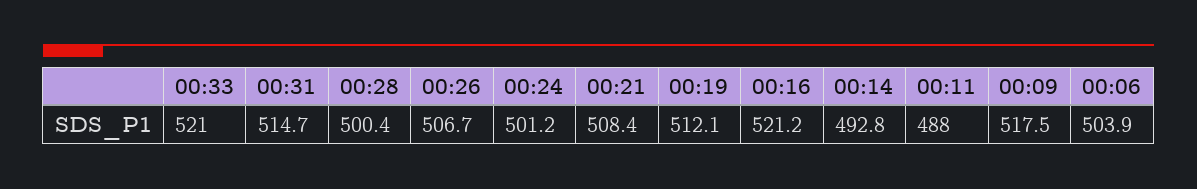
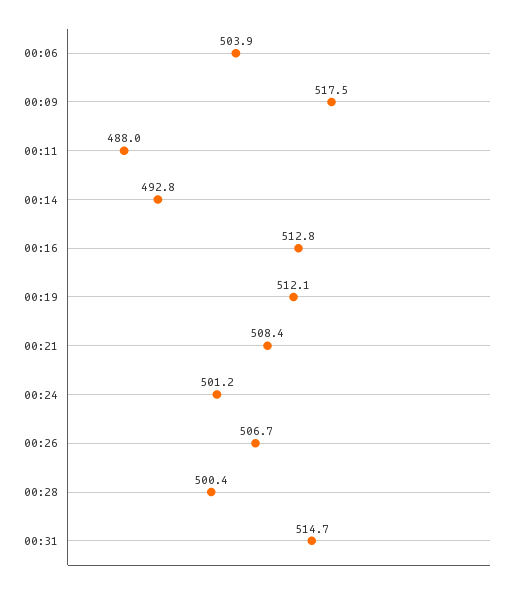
  {
-   "00:33": 521,
    "00:31": 514.7,
    "00:28": 500.4,
    "00:26": 506.7,
    "00:24": 501.2,
    "00:21": 508.4,
    "00:19": 512.1,
-   "00:16": 521.2,
+   "00:16": 512.8,
    "00:14": 492.8,
    "00:11": 488,
    "00:09": 517.5,
    "00:06": 503.9
  }

